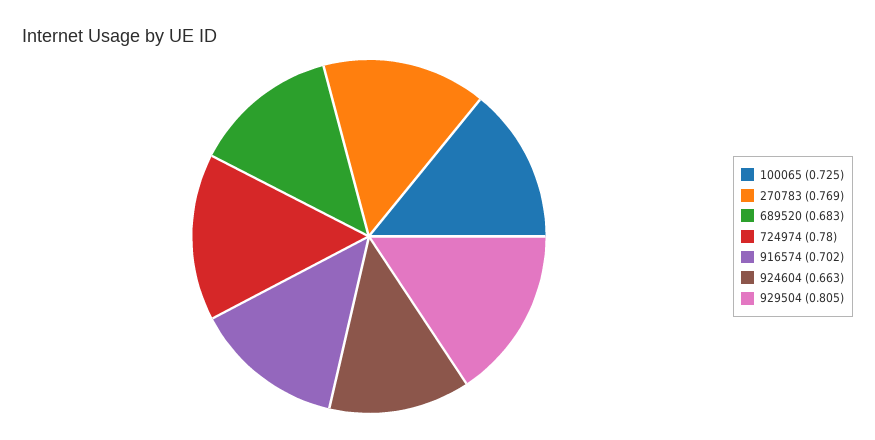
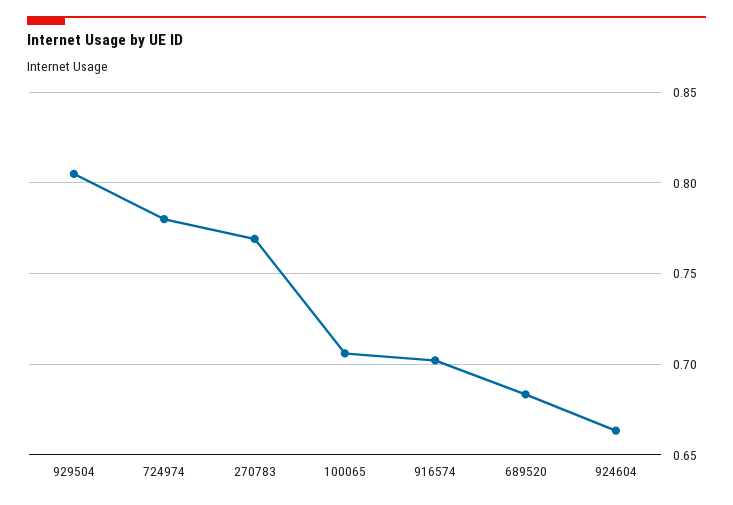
  {
-   "100065": 0.725,
+   "100065": 0.705,
    "270783": 0.769,
    "689520": 0.683,
    "724974": 0.78,
    "916574": 0.702,
    "924604": 0.663,
    "929504": 0.805
  }

